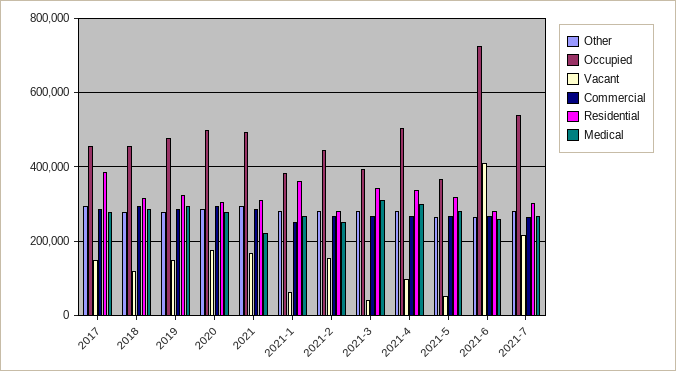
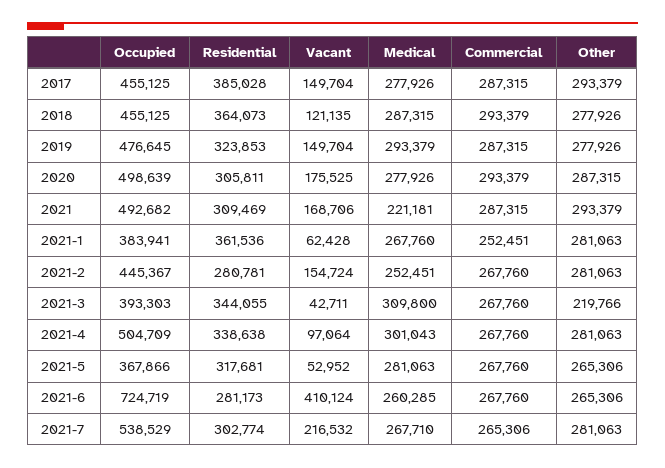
  {
    "Other": {
      "2017": 293379,
      "2018": 277926,
      "2019": 277926,
      "2020": 287315,
      "2021": 293379,
      "2021-1": 281063,
      "2021-2": 281063,
-     "2021-3": 280000,
+     "2021-3": 219766,
      "2021-4": 281063,
      "2021-5": 265306,
      "2021-6": 265306,
      "2021-7": 281063
    },
    "Occupied": {
      "2017": 455125,
      "2018": 455125,
      "2019": 476645,
      "2020": 498639,
      "2021": 492682,
      "2021-1": 383941,
      "2021-2": 445367,
      "2021-3": 393303,
      "2021-4": 504709,
      "2021-5": 367866,
      "2021-6": 724719,
      "2021-7": 538529
    },
    "Vacant": {
      "2017": 149704,
      "2018": 121135,
      "2019": 149704,
      "2020": 175525,
      "2021": 168706,
      "2021-1": 62428,
      "2021-2": 154724,
      "2021-3": 42711,
      "2021-4": 97064,
      "2021-5": 52952,
      "2021-6": 410124,
      "2021-7": 216532
    },
    "Commercial": {
      "2017": 287315,
      "2018": 293379,
      "2019": 287315,
      "2020": 293379,
      "2021": 287315,
      "2021-1": 252451,
      "2021-2": 267760,
      "2021-3": 267760,
      "2021-4": 267760,
      "2021-5": 267760,
      "2021-6": 267760,
      "2021-7": 265306
    },
    "Residential": {
      "2017": 385028,
-     "2018": 320000,
+     "2018": 364073,
      "2019": 323853,
      "2020": 305811,
      "2021": 309469,
      "2021-1": 361536,
      "2021-2": 280781,
      "2021-3": 344055,
      "2021-4": 338638,
      "2021-5": 317681,
      "2021-6": 281173,
      "2021-7": 302774
    },
    "Medical": {
      "2017": 277926,
      "2018": 287315,
      "2019": 293379,
      "2020": 277926,
      "2021": 221181,
      "2021-1": 267760,
      "2021-2": 252451,
      "2021-3": 309800,
      "2021-4": 301043,
      "2021-5": 281063,
      "2021-6": 260285,
      "2021-7": 267710
    }
  }

